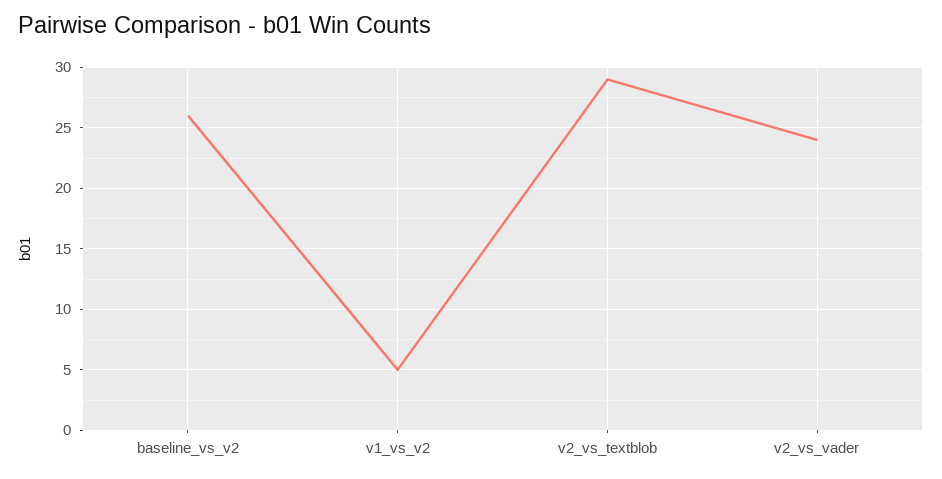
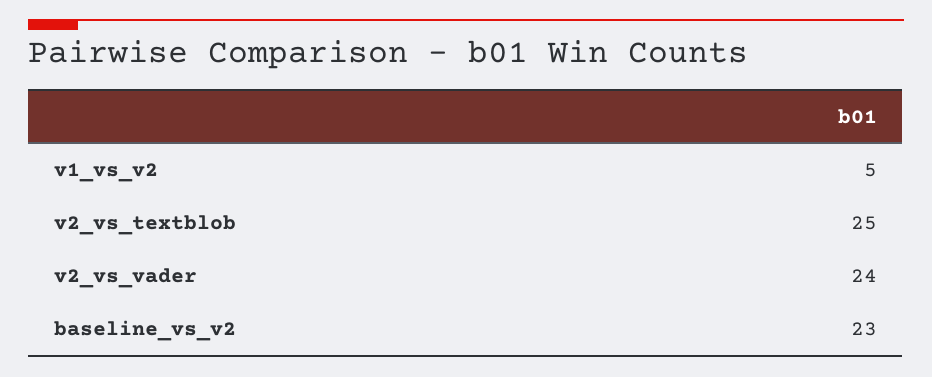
  {
-   "baseline_vs_v2": 26,
+   "baseline_vs_v2": 23,
    "v1_vs_v2": 5,
-   "v2_vs_textblob": 29,
+   "v2_vs_textblob": 25,
    "v2_vs_vader": 24
  }

